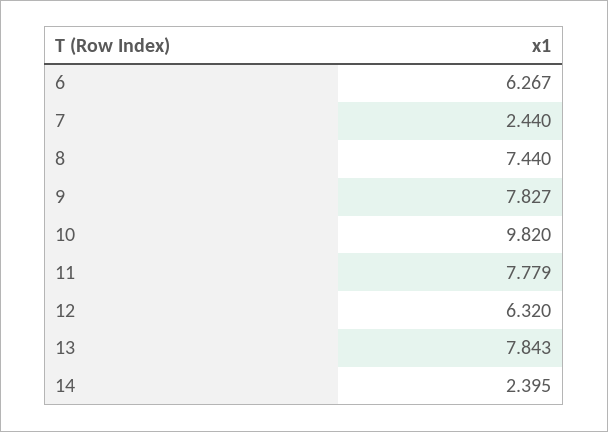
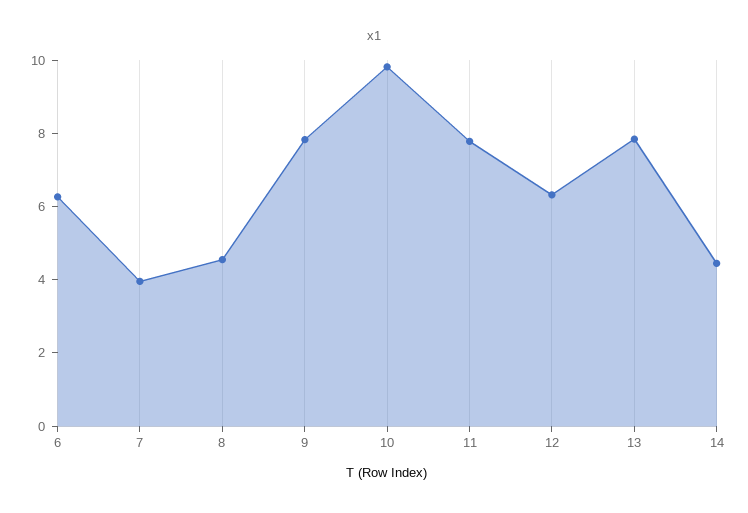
  {
    "6": 6.267,
-   "7": 2.44,
+   "7": 4,
-   "8": 7.44,
+   "8": 4.5,
    "9": 7.827,
    "10": 9.82,
    "11": 7.779,
    "12": 6.32,
    "13": 7.843,
-   "14": 2.395
+   "14": 4.5
  }

